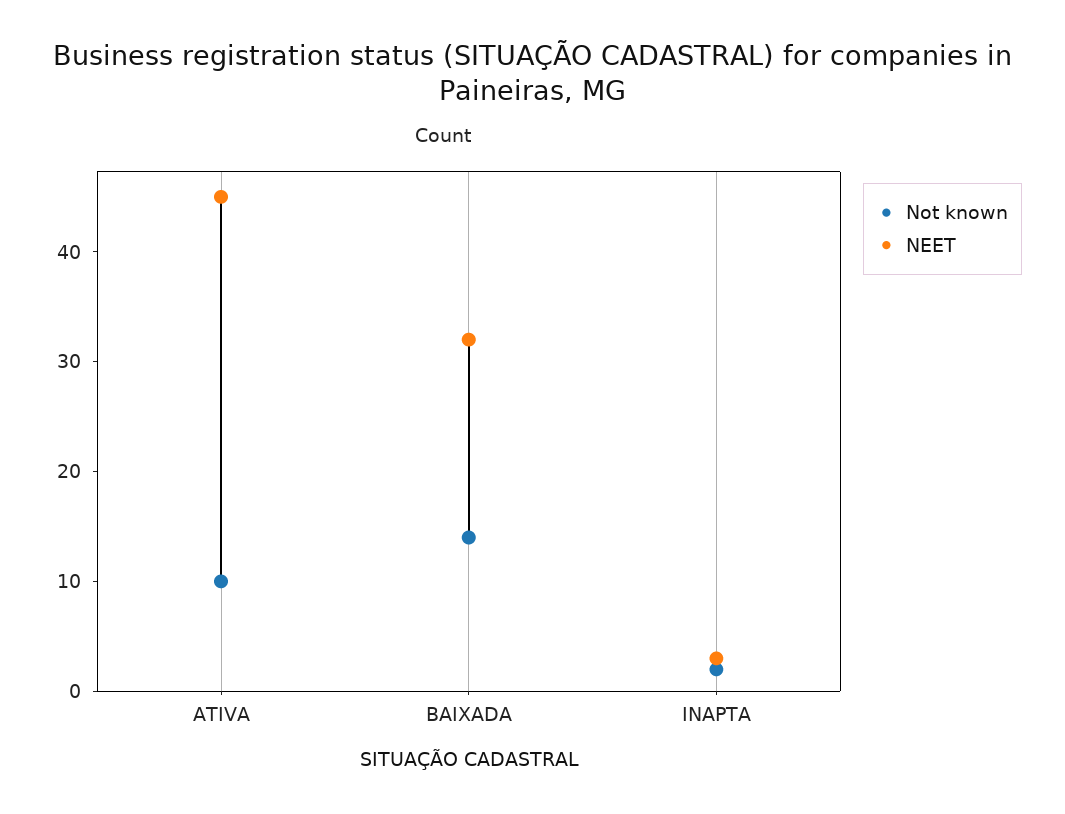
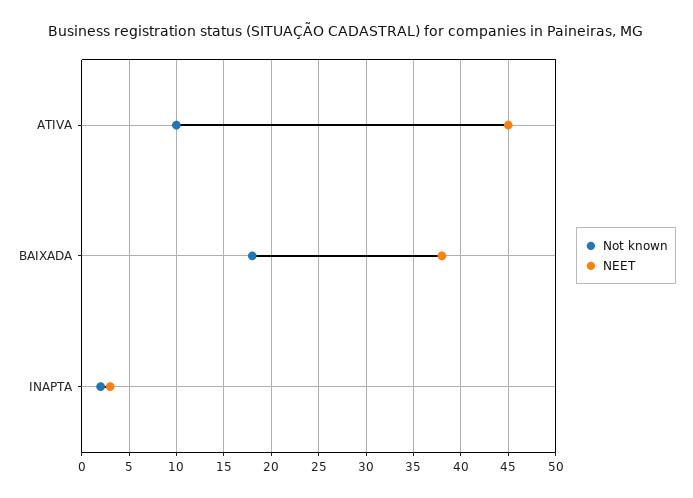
  {
    "Not known": {
      "ATIVA": 10,
-     "BAIXADA": 14,
+     "BAIXADA": 18,
      "INAPTA": 2
    },
    "NEET": {
      "ATIVA": 45,
-     "BAIXADA": 32,
+     "BAIXADA": 38,
      "INAPTA": 3
    }
  }

